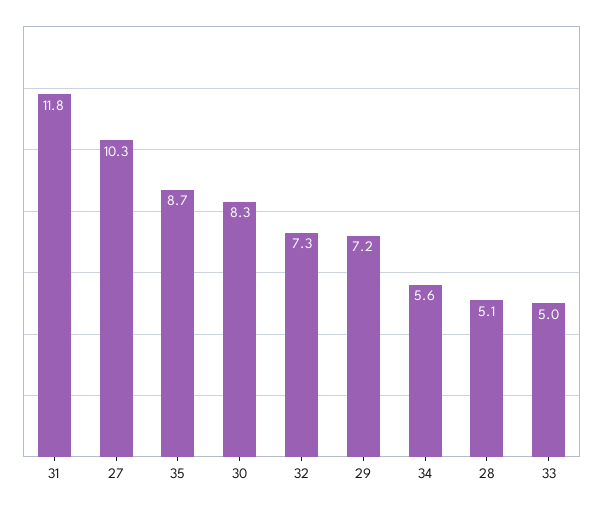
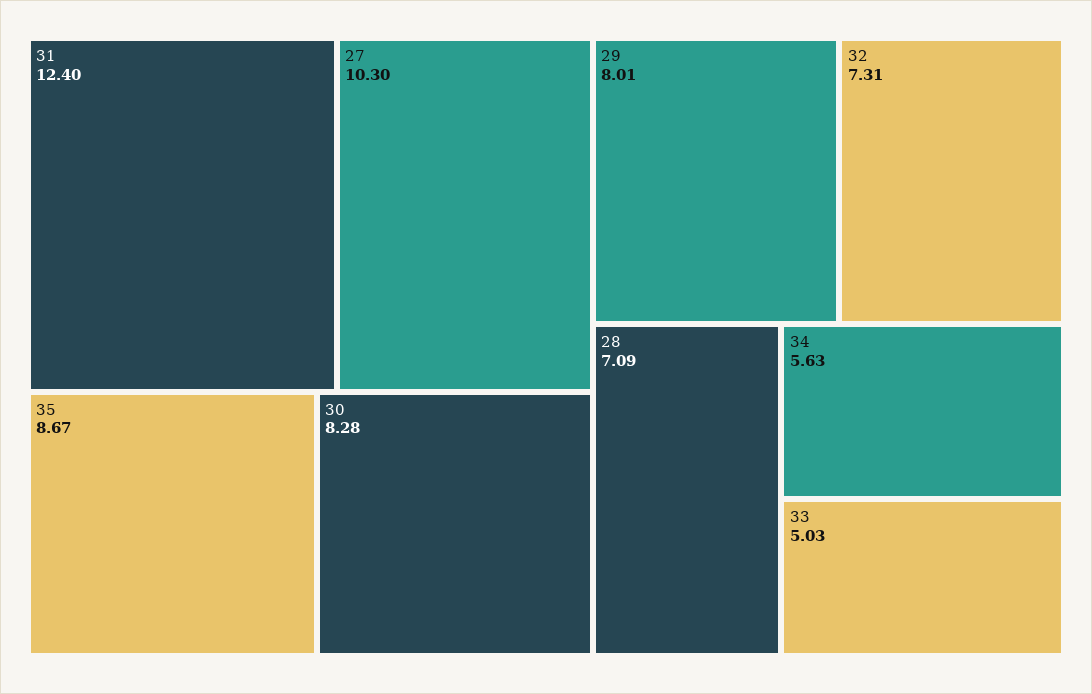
  {
-   "31": 11.8,
+   "31": 12.4,
    "27": 10.3,
    "35": 8.67,
    "30": 8.28,
    "32": 7.31,
-   "29": 7.2,
+   "29": 8.01,
    "34": 5.63,
-   "28": 5.1,
+   "28": 7.09,
    "33": 5.03
  }

